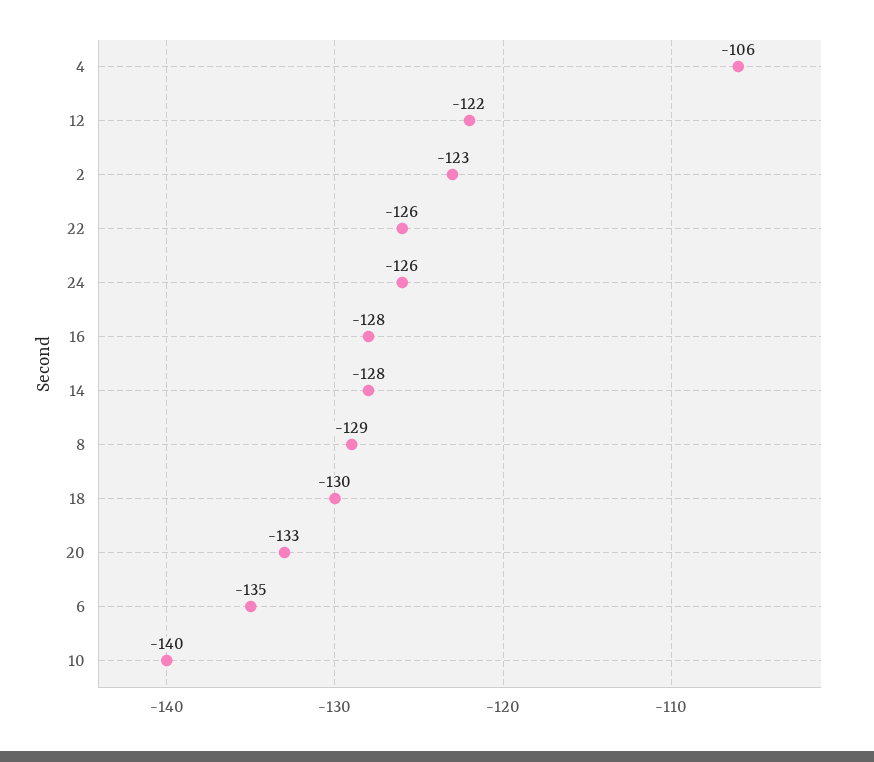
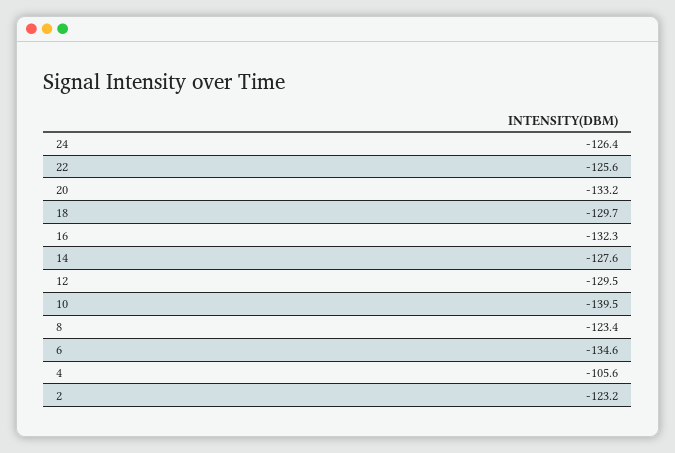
  {
    "4": -105.6,
-   "12": -122,
+   "12": -129.5,
    "2": -123.2,
    "22": -125.6,
    "24": -126.4,
-   "16": -128,
+   "16": -132.3,
    "14": -127.6,
-   "8": -129,
+   "8": -123.4,
    "18": -129.7,
    "20": -133.2,
    "6": -134.6,
    "10": -139.5
  }

